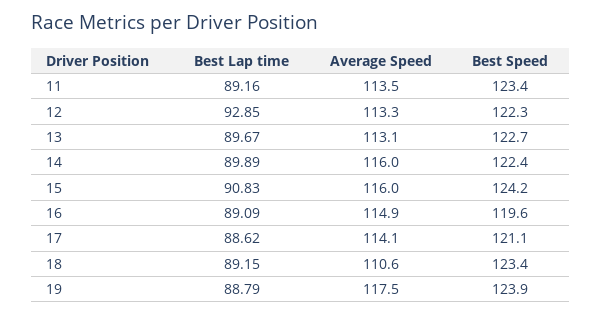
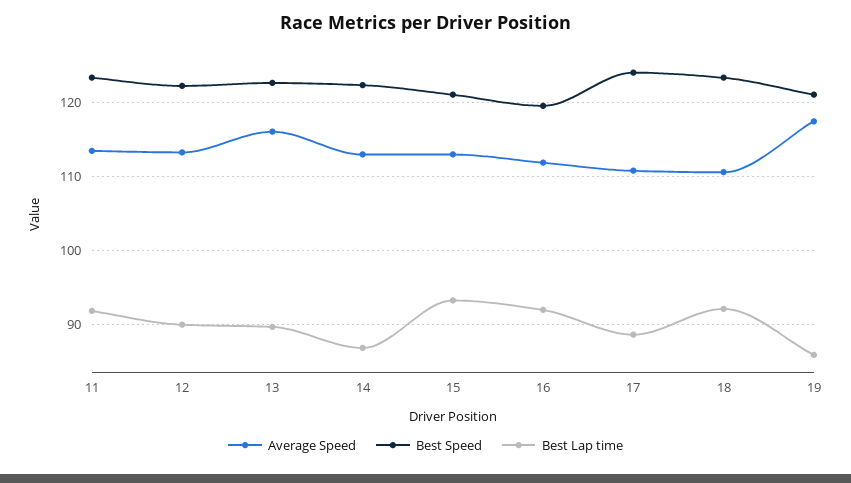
  {
    "Best Lap time": {
-     "11": 89.16,
+     "11": 92,
-     "12": 92.85,
+     "12": 90,
      "13": 89.67,
-     "14": 89.89,
+     "14": 87,
-     "15": 90.83,
+     "15": 93,
-     "16": 89.09,
+     "16": 92,
      "17": 88.62,
-     "18": 89.15,
+     "18": 92,
-     "19": 88.79
+     "19": 86
    },
    "Average Speed": {
      "11": 113.5,
      "12": 113.3,
-     "13": 113.1,
+     "13": 116,
-     "14": 116,
+     "14": 113,
-     "15": 116,
+     "15": 113,
-     "16": 114.9,
+     "16": 112,
-     "17": 114.1,
+     "17": 111,
      "18": 110.6,
      "19": 117.5
    },
    "Best Speed": {
      "11": 123.4,
      "12": 122.3,
      "13": 122.7,
      "14": 122.4,
-     "15": 124.2,
+     "15": 121,
      "16": 119.6,
-     "17": 121.1,
+     "17": 124,
      "18": 123.4,
-     "19": 123.9
+     "19": 121
    }
  }

